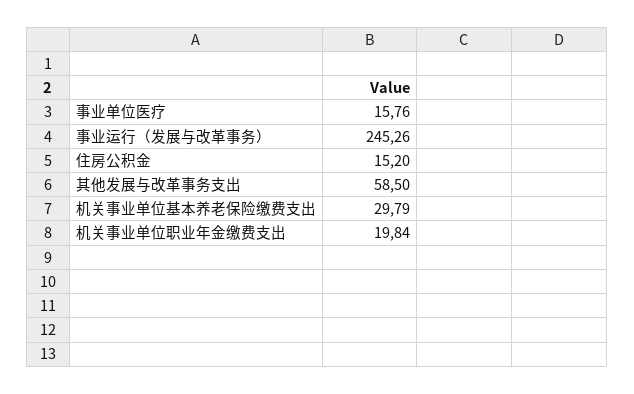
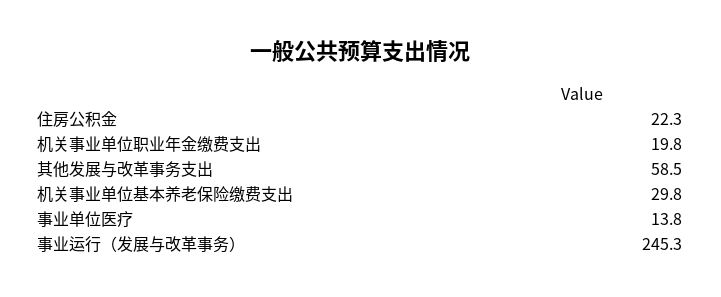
  {
-   "事业单位医疗": 15.76,
+   "事业单位医疗": 13.8,
    "事业运行（发展与改革事务）": 245.26,
-   "住房公积金": 15.2,
+   "住房公积金": 22.3,
    "其他发展与改革事务支出": 58.5,
    "机关事业单位基本养老保险缴费支出": 29.79,
    "机关事业单位职业年金缴费支出": 19.84
  }

